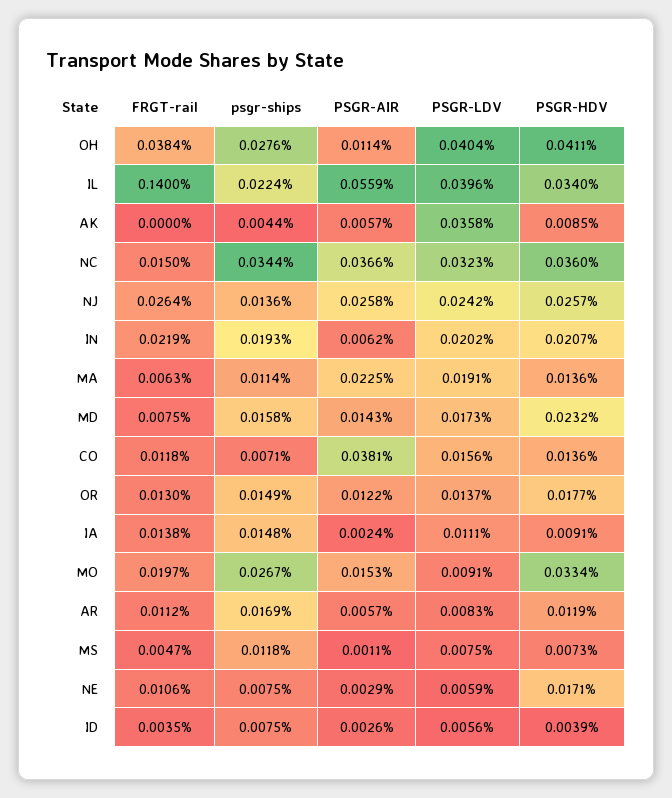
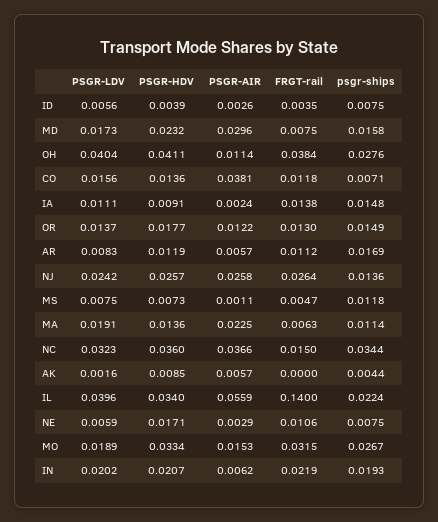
  {
    "FRGT-rail": {
      "OH": 0.0384,
      "IL": 0.14,
      "AK": 0,
      "NC": 0.015,
      "NJ": 0.0264,
      "IN": 0.0219,
      "MA": 0.0063,
      "MD": 0.0075,
      "CO": 0.0118,
      "OR": 0.013,
      "IA": 0.0138,
-     "MO": 0.0197,
+     "MO": 0.0315,
      "AR": 0.0112,
      "MS": 0.0047,
      "NE": 0.0106,
      "ID": 0.0035
    },
    "psgr-ships": {
      "OH": 0.0276,
      "IL": 0.0224,
      "AK": 0.0044,
      "NC": 0.0344,
      "NJ": 0.0136,
      "IN": 0.0193,
      "MA": 0.0114,
      "MD": 0.0158,
      "CO": 0.0071,
      "OR": 0.0149,
      "IA": 0.0148,
      "MO": 0.0267,
      "AR": 0.0169,
      "MS": 0.0118,
      "NE": 0.0075,
      "ID": 0.0075
    },
    "PSGR-AIR": {
      "OH": 0.0114,
      "IL": 0.0559,
      "AK": 0.0057,
      "NC": 0.0366,
      "NJ": 0.0258,
      "IN": 0.0062,
      "MA": 0.0225,
-     "MD": 0.0143,
+     "MD": 0.0296,
      "CO": 0.0381,
      "OR": 0.0122,
      "IA": 0.0024,
      "MO": 0.0153,
      "AR": 0.0057,
      "MS": 0.0011,
      "NE": 0.0029,
      "ID": 0.0026
    },
    "PSGR-LDV": {
      "OH": 0.0404,
      "IL": 0.0396,
-     "AK": 0.0358,
+     "AK": 0.0016,
      "NC": 0.0323,
      "NJ": 0.0242,
      "IN": 0.0202,
      "MA": 0.0191,
      "MD": 0.0173,
      "CO": 0.0156,
      "OR": 0.0137,
      "IA": 0.0111,
-     "MO": 0.0091,
+     "MO": 0.0189,
      "AR": 0.0083,
      "MS": 0.0075,
      "NE": 0.0059,
      "ID": 0.0056
    },
    "PSGR-HDV": {
      "OH": 0.0411,
      "IL": 0.034,
      "AK": 0.0085,
      "NC": 0.036,
      "NJ": 0.0257,
      "IN": 0.0207,
      "MA": 0.0136,
      "MD": 0.0232,
      "CO": 0.0136,
      "OR": 0.0177,
      "IA": 0.0091,
      "MO": 0.0334,
      "AR": 0.0119,
      "MS": 0.0073,
      "NE": 0.0171,
      "ID": 0.0039
    }
  }

